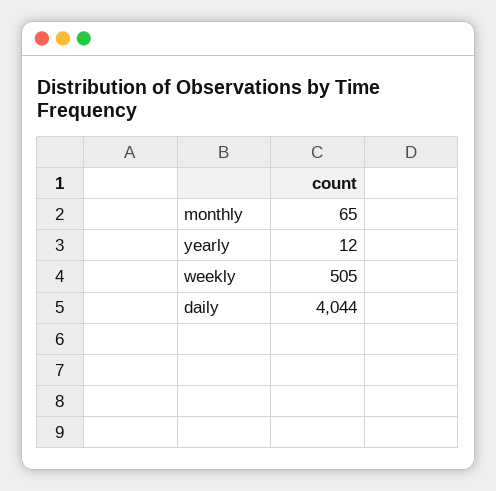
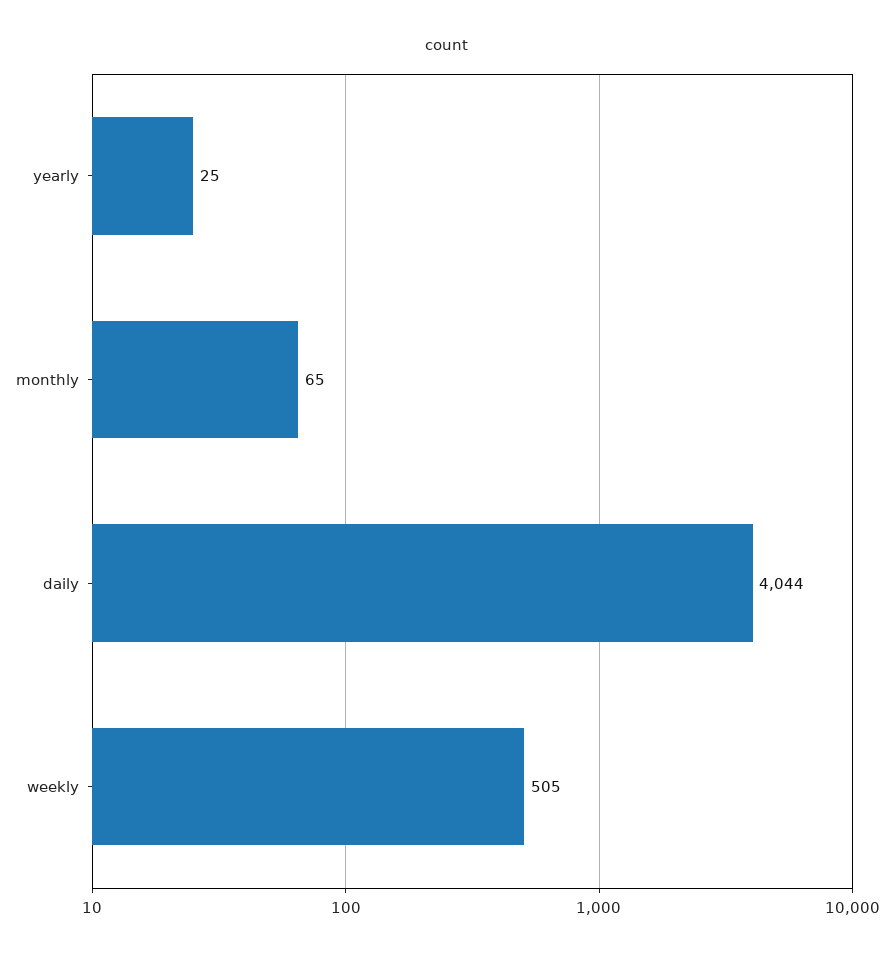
  {
    "monthly": 65,
-   "yearly": 12,
+   "yearly": 25,
    "weekly": 505,
    "daily": 4044
  }

